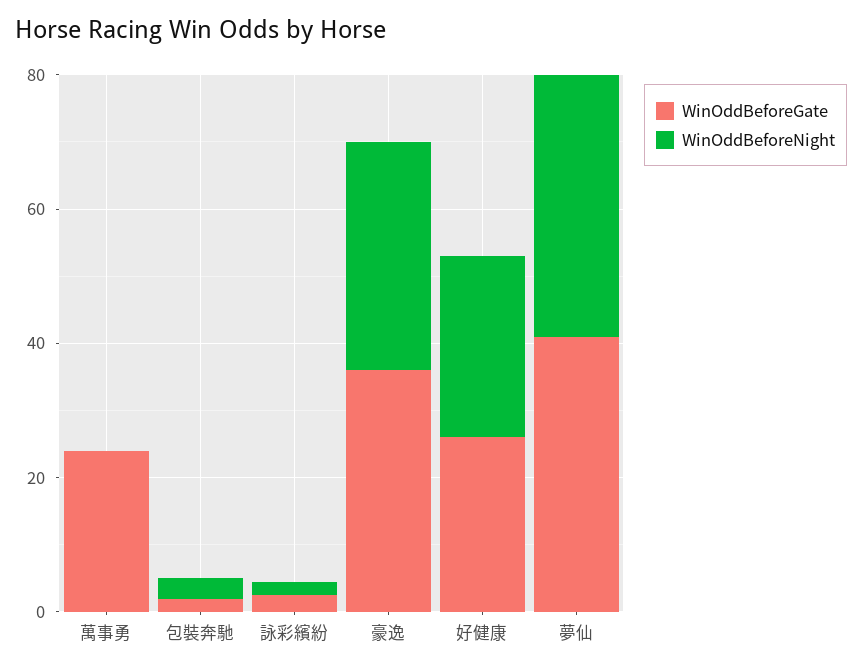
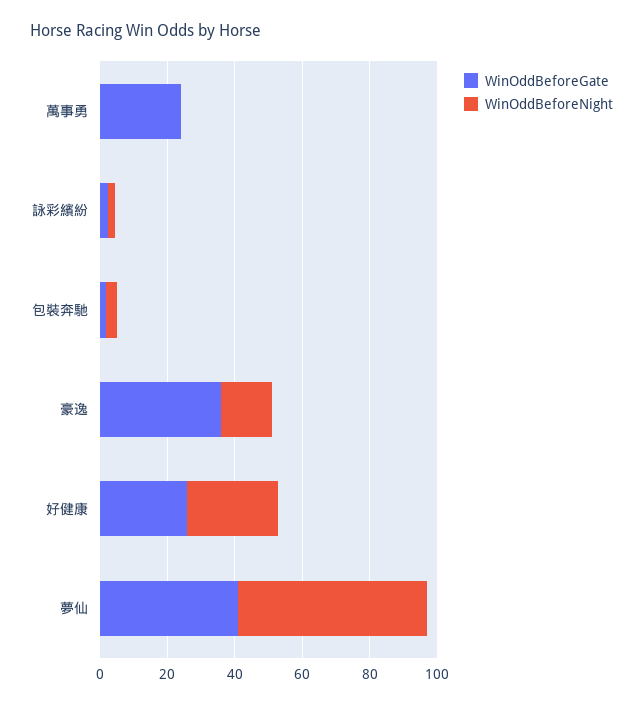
  {
    "WinOddBeforeGate": {
      "萬事勇": 25,
      "包裝奔馳": 0,
      "詠彩繽紛": 5,
      "豪逸": 35,
      "好健康": 25,
      "夢仙": 40
    },
    "WinOddBeforeNight": {
      "萬事勇": 0,
      "包裝奔馳": 5,
      "詠彩繽紛": 0,
-     "豪逸": 35,
+     "豪逸": 15,
      "好健康": 25,
-     "夢仙": 40
+     "夢仙": 55
    }
  }

